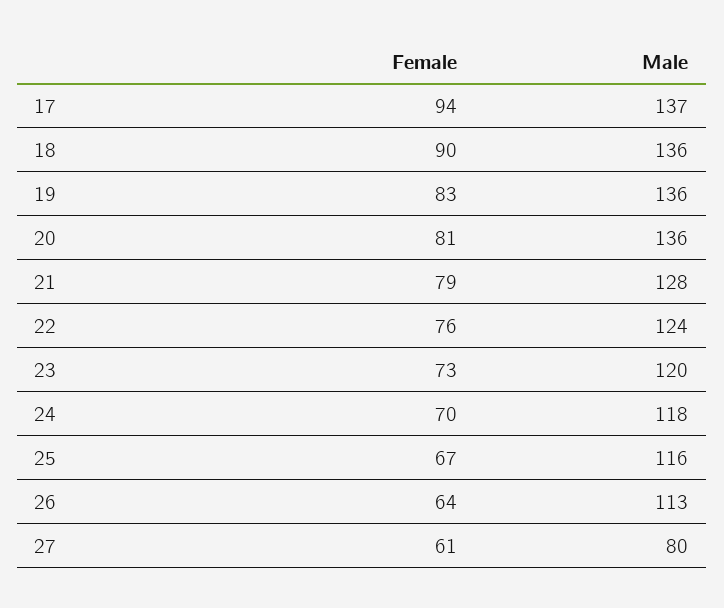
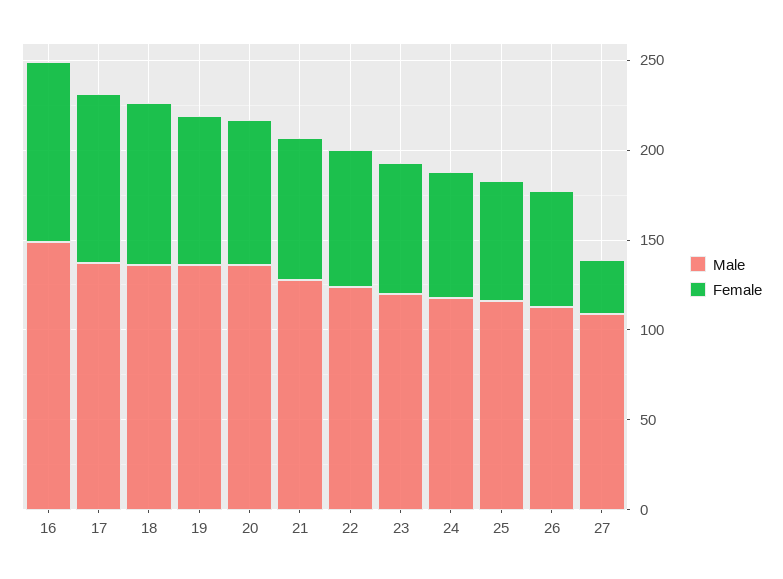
  {
    "Female": {
      "17": 94,
      "18": 90,
      "19": 83,
      "20": 81,
      "21": 79,
      "22": 76,
      "23": 73,
      "24": 70,
      "25": 67,
      "26": 64,
-     "27": 61
+     "27": 30,
+     "16": 100
    },
    "Male": {
      "17": 137,
      "18": 136,
      "19": 136,
      "20": 136,
      "21": 128,
      "22": 124,
      "23": 120,
      "24": 118,
      "25": 116,
      "26": 113,
-     "27": 80
+     "27": 110,
+     "16": 150
    }
  }

